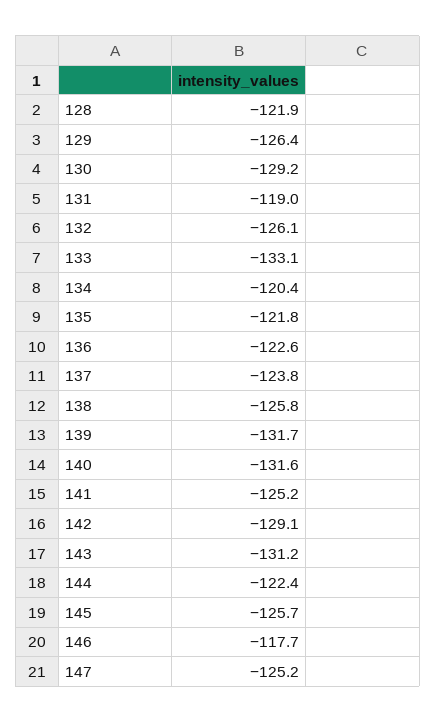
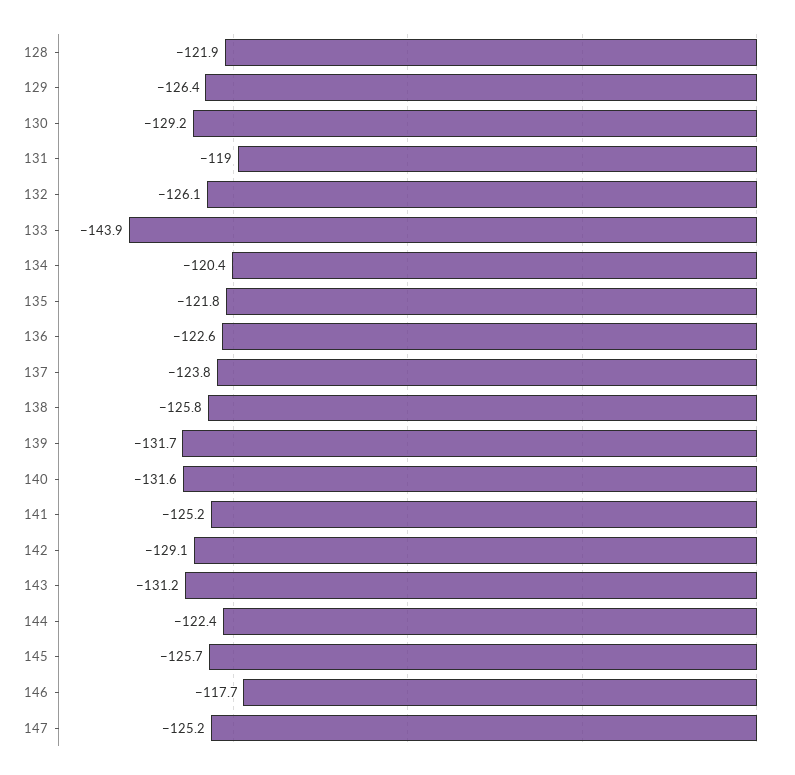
  {
    "128": -121.9,
    "129": -126.4,
    "130": -129.2,
    "131": -119,
    "132": -126.1,
-   "133": -133.1,
+   "133": -143.9,
    "134": -120.4,
    "135": -121.8,
    "136": -122.6,
    "137": -123.8,
    "138": -125.8,
    "139": -131.7,
    "140": -131.6,
    "141": -125.2,
    "142": -129.1,
    "143": -131.2,
    "144": -122.4,
    "145": -125.7,
    "146": -117.7,
    "147": -125.2
  }

